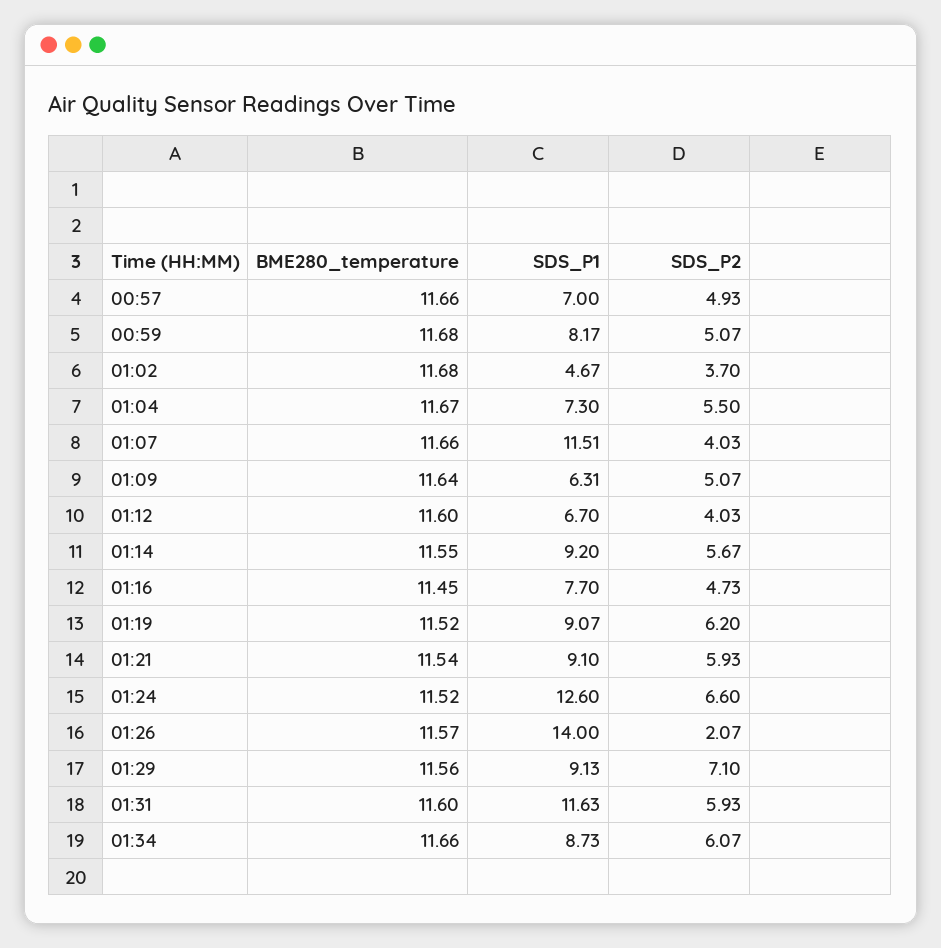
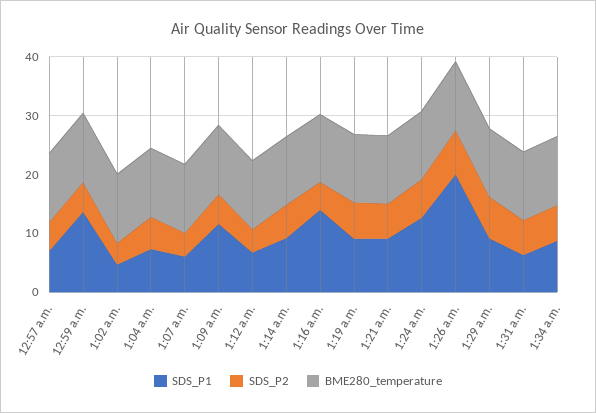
  {
    "BME280_temperature": {
      "00:57": 11.66,
      "00:59": 11.68,
      "01:02": 11.68,
      "01:04": 11.67,
      "01:07": 11.66,
      "01:09": 11.64,
      "01:12": 11.6,
      "01:14": 11.55,
      "01:16": 11.45,
      "01:19": 11.52,
      "01:21": 11.54,
      "01:24": 11.52,
      "01:26": 11.57,
      "01:29": 11.56,
      "01:31": 11.6,
      "01:34": 11.66
    },
    "SDS_P1": {
      "00:57": 7,
-     "00:59": 8.17,
+     "00:59": 14,
      "01:02": 4.67,
      "01:04": 7.3,
-     "01:07": 11.51,
+     "01:07": 6,
-     "01:09": 6.31,
+     "01:09": 12,
      "01:12": 6.7,
      "01:14": 9.2,
-     "01:16": 7.7,
+     "01:16": 14,
      "01:19": 9.07,
      "01:21": 9.1,
      "01:24": 12.6,
-     "01:26": 14,
+     "01:26": 20,
      "01:29": 9.13,
-     "01:31": 11.63,
+     "01:31": 6,
      "01:34": 8.73
    },
    "SDS_P2": {
      "00:57": 4.93,
      "00:59": 5.07,
      "01:02": 3.7,
      "01:04": 5.5,
      "01:07": 4.03,
      "01:09": 5.07,
      "01:12": 4.03,
      "01:14": 5.67,
      "01:16": 4.73,
      "01:19": 6.2,
      "01:21": 5.93,
      "01:24": 6.6,
-     "01:26": 2.07,
+     "01:26": 8,
      "01:29": 7.1,
      "01:31": 5.93,
      "01:34": 6.07
    }
  }

